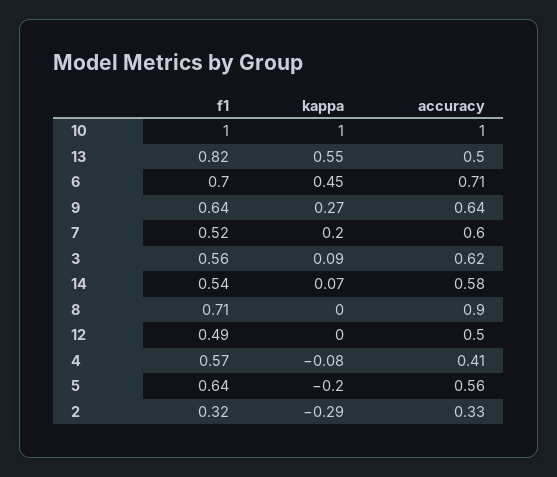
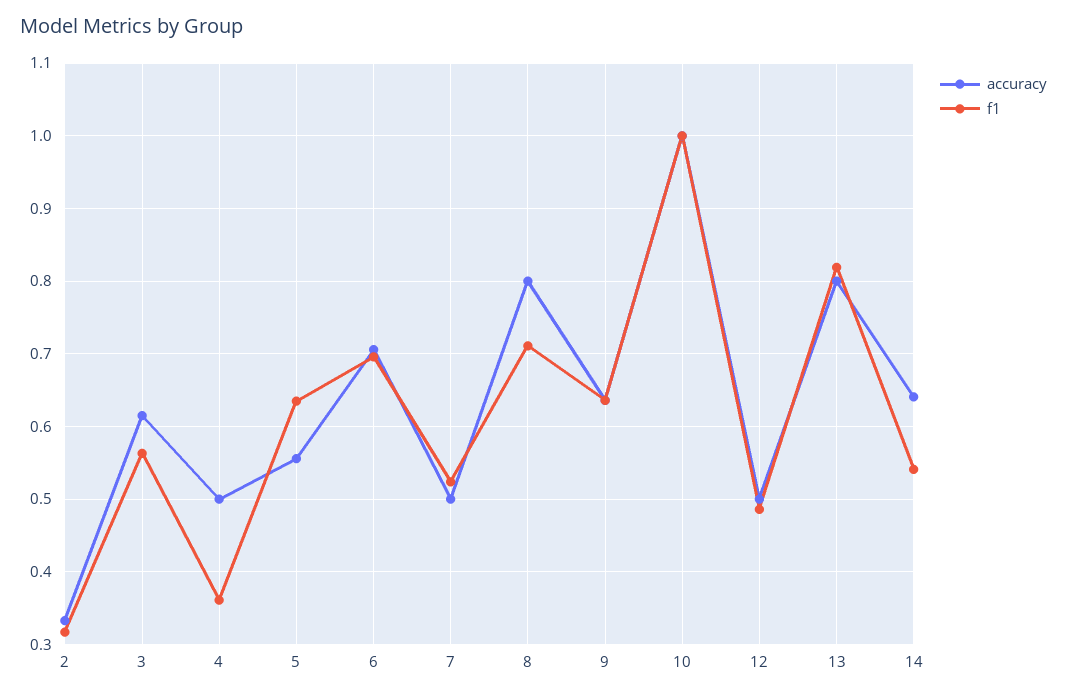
  {
    "f1": {
      "10": 1,
      "13": 0.82,
      "6": 0.7,
      "9": 0.64,
      "7": 0.52,
      "3": 0.56,
      "14": 0.54,
      "8": 0.71,
      "12": 0.49,
-     "4": 0.57,
+     "4": 0.36,
      "5": 0.64,
      "2": 0.32
    },
-   "kappa": {
-     "10": 1,
-     "13": 0.55,
-     "6": 0.45,
-     "9": 0.27,
-     "7": 0.2,
-     "3": 0.09,
-     "14": 0.07,
-     "8": 0,
-     "12": 0,
-     "4": -0.08,
-     "5": -0.2,
-     "2": -0.29
-   },
    "accuracy": {
      "10": 1,
-     "13": 0.5,
+     "13": 0.8,
      "6": 0.71,
      "9": 0.64,
-     "7": 0.6,
+     "7": 0.5,
      "3": 0.62,
-     "14": 0.58,
+     "14": 0.64,
-     "8": 0.9,
+     "8": 0.8,
      "12": 0.5,
-     "4": 0.41,
+     "4": 0.5,
      "5": 0.56,
      "2": 0.33
    }
  }

